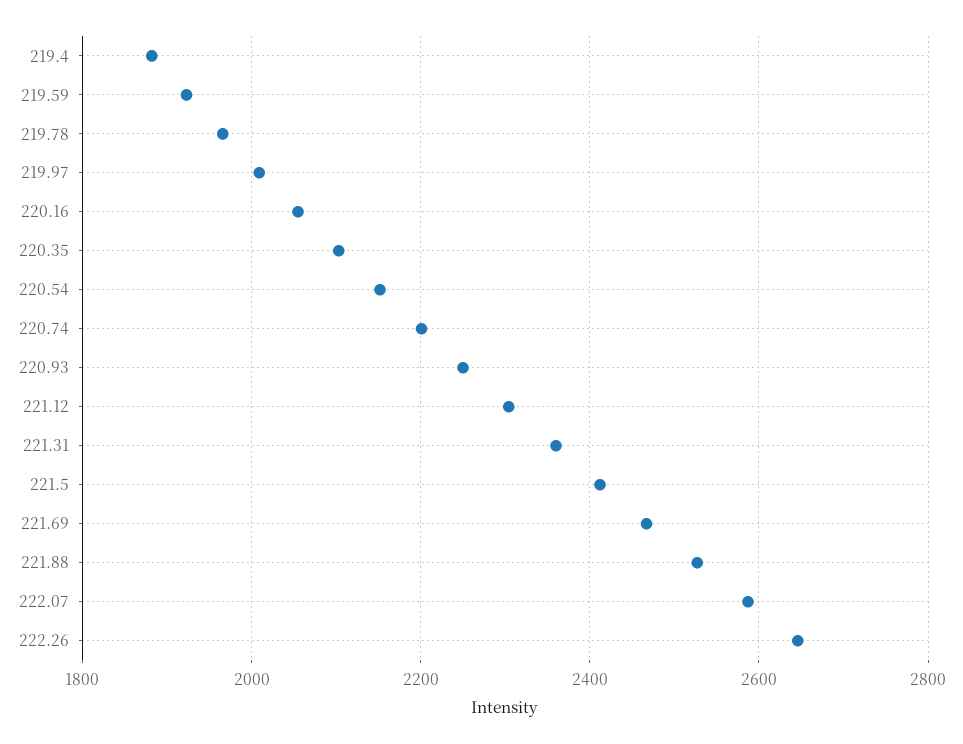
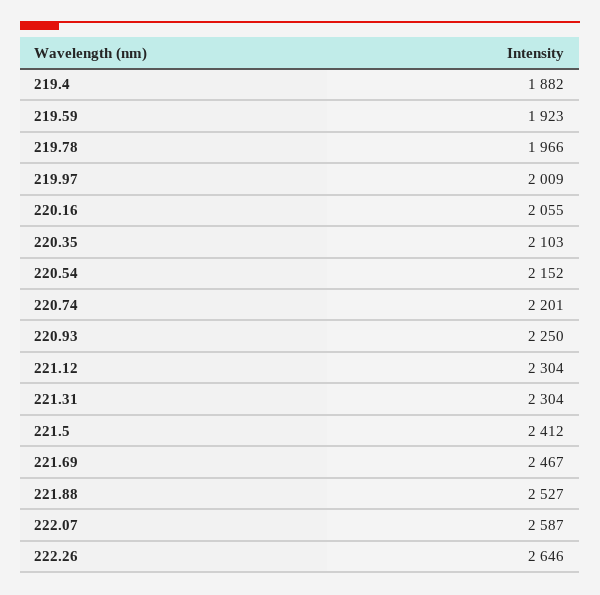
  {
    "219.4": 1882,
    "219.59": 1923,
    "219.78": 1966,
    "219.97": 2009,
    "220.16": 2055,
    "220.35": 2103,
    "220.54": 2152,
    "220.74": 2201,
    "220.93": 2250,
    "221.12": 2304,
-   "221.31": 2360,
+   "221.31": 2304,
    "221.5": 2412,
    "221.69": 2467,
    "221.88": 2527,
    "222.07": 2587,
    "222.26": 2646
  }

